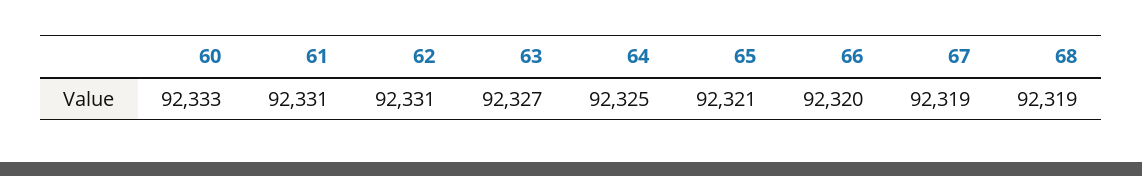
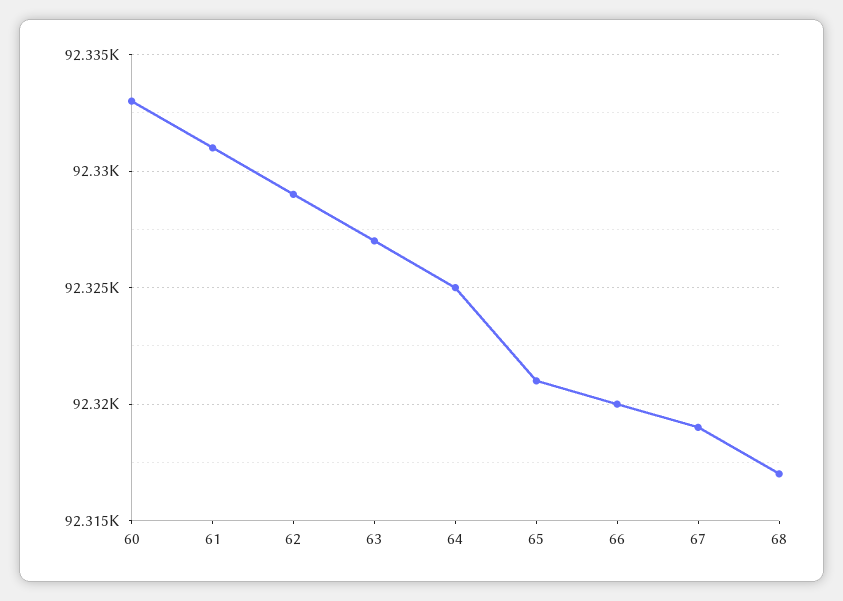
  {
    "60": 92333,
    "61": 92331,
-   "62": 92331,
+   "62": 92329,
    "63": 92327,
    "64": 92325,
    "65": 92321,
    "66": 92320,
    "67": 92319,
-   "68": 92319
+   "68": 92317
  }

